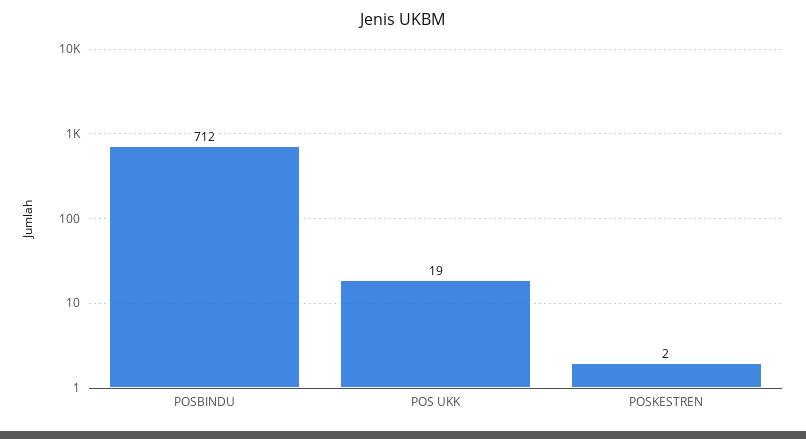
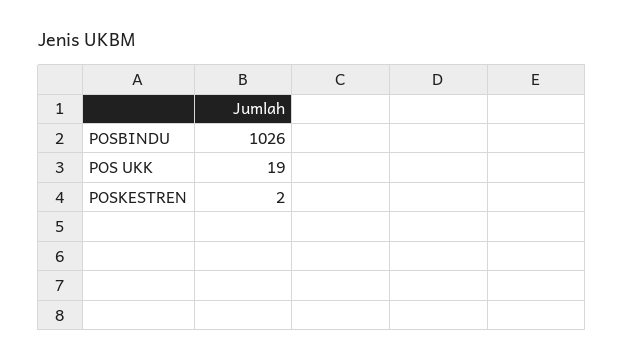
  {
-   "POSBINDU": 712,
+   "POSBINDU": 1026,
    "POS UKK": 19,
    "POSKESTREN": 2
  }

